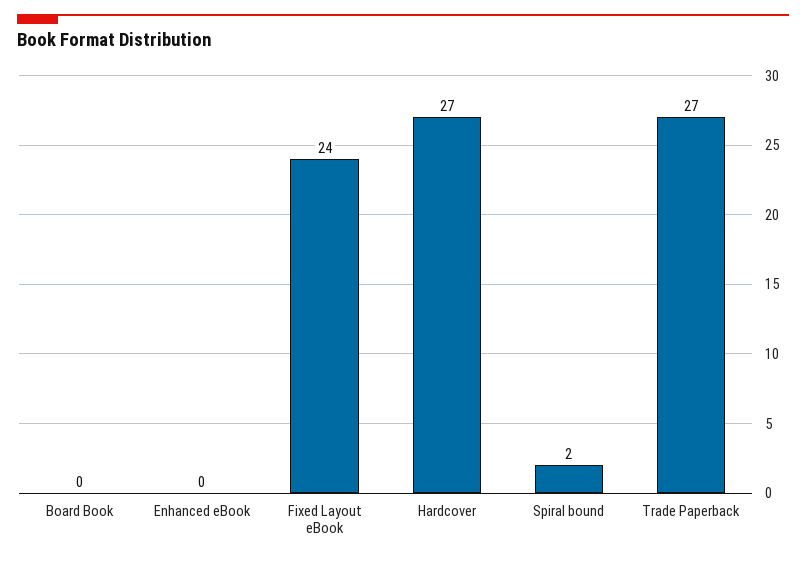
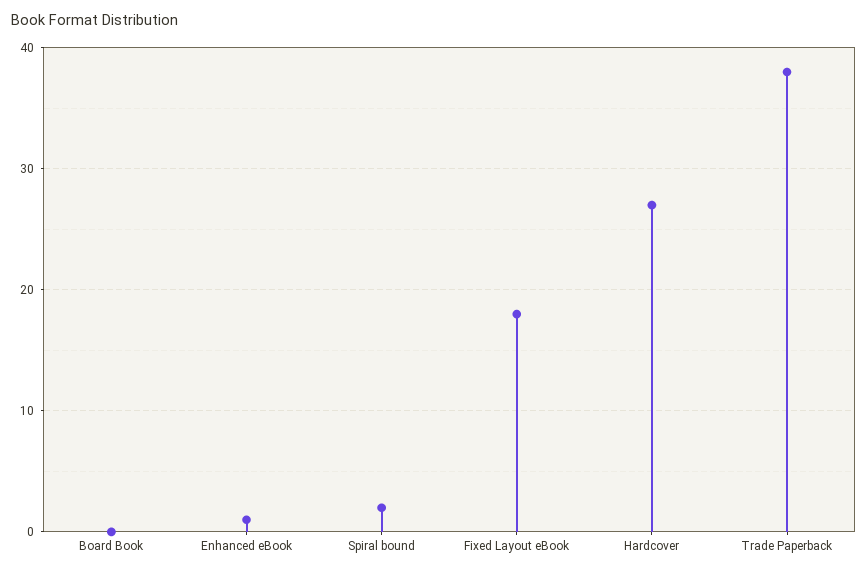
  {
    "Board Book": 0,
-   "Enhanced eBook": 0,
+   "Enhanced eBook": 1,
-   "Fixed Layout eBook": 24,
+   "Fixed Layout eBook": 18,
    "Hardcover": 27,
    "Spiral bound": 2,
-   "Trade Paperback": 27
+   "Trade Paperback": 38
  }

